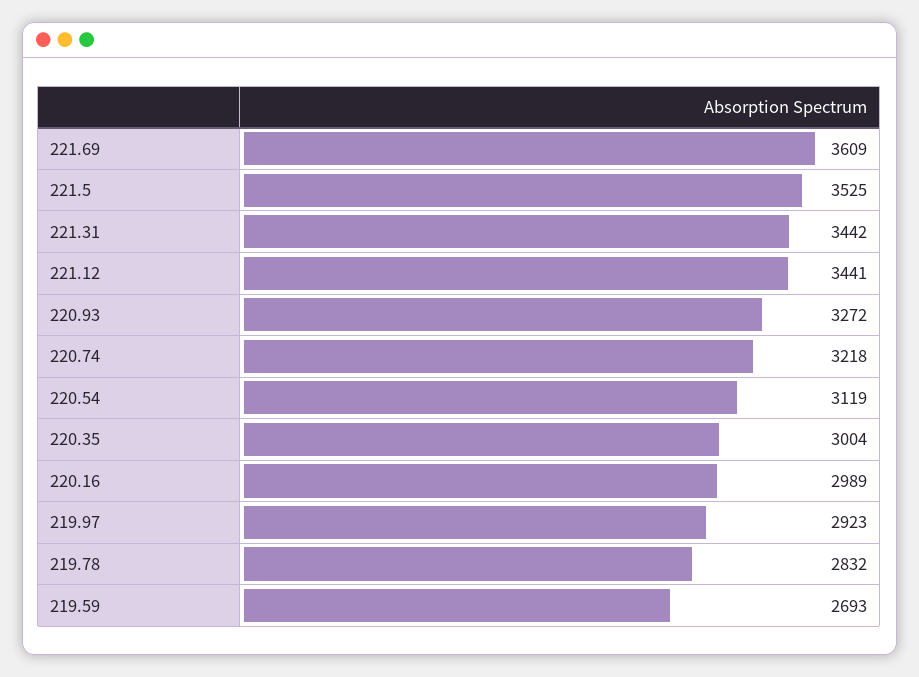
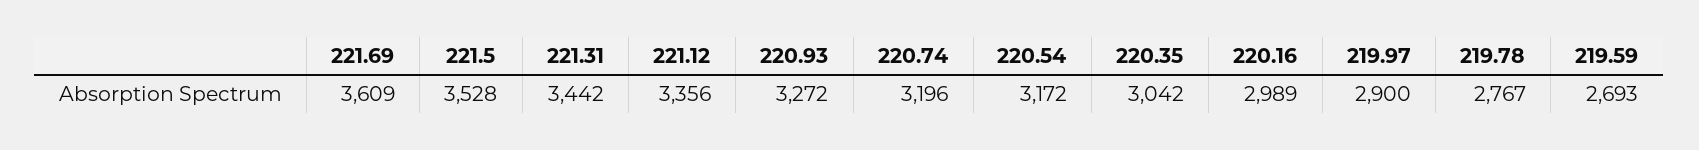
  {
    "221.69": 3609,
-   "221.5": 3525,
+   "221.5": 3528,
    "221.31": 3442,
-   "221.12": 3441,
+   "221.12": 3356,
    "220.93": 3272,
-   "220.74": 3218,
+   "220.74": 3196,
-   "220.54": 3119,
+   "220.54": 3172,
-   "220.35": 3004,
+   "220.35": 3042,
    "220.16": 2989,
-   "219.97": 2923,
+   "219.97": 2900,
-   "219.78": 2832,
+   "219.78": 2767,
    "219.59": 2693
  }

